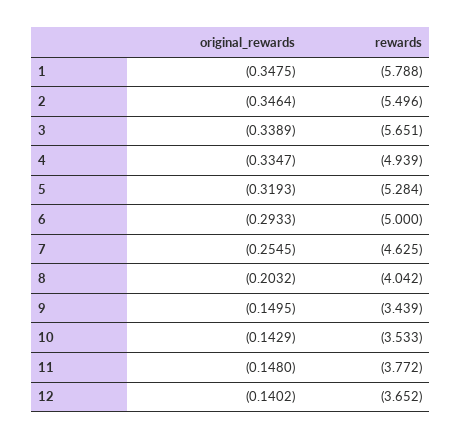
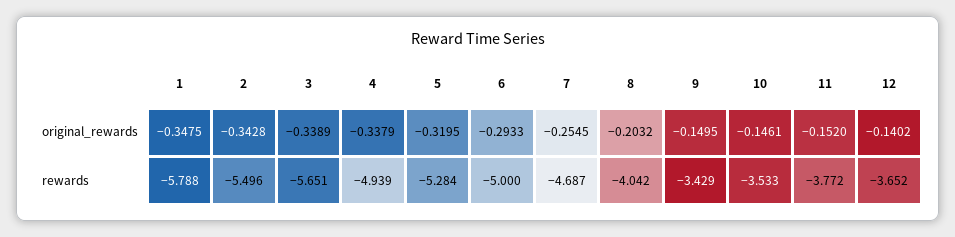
  {
    "original_rewards": {
      "1": -0.3475,
-     "2": -0.3464,
+     "2": -0.3428,
      "3": -0.3389,
-     "4": -0.3347,
+     "4": -0.3379,
-     "5": -0.3193,
+     "5": -0.3195,
      "6": -0.2933,
      "7": -0.2545,
      "8": -0.2032,
      "9": -0.1495,
-     "10": -0.1429,
+     "10": -0.1461,
-     "11": -0.148,
+     "11": -0.152,
      "12": -0.1402
    },
    "rewards": {
      "1": -5.788,
      "2": -5.496,
      "3": -5.651,
      "4": -4.939,
      "5": -5.284,
      "6": -5,
-     "7": -4.625,
+     "7": -4.687,
      "8": -4.042,
-     "9": -3.439,
+     "9": -3.429,
      "10": -3.533,
      "11": -3.772,
      "12": -3.652
    }
  }

